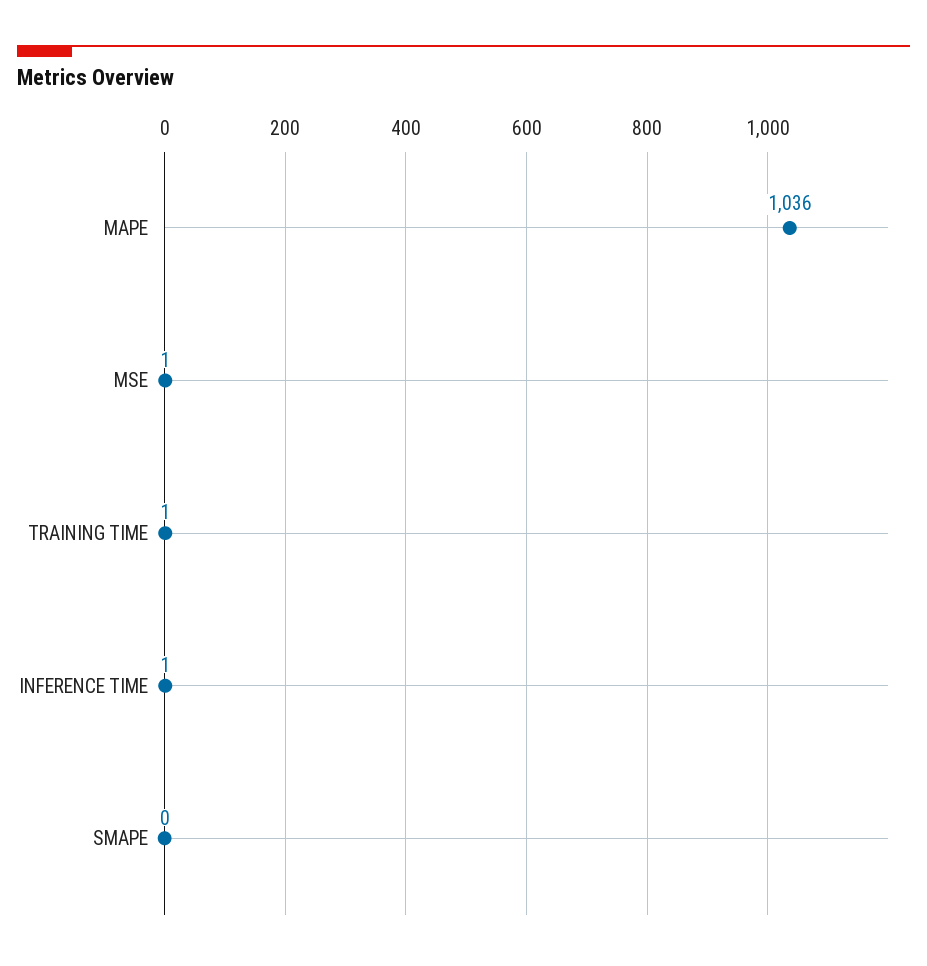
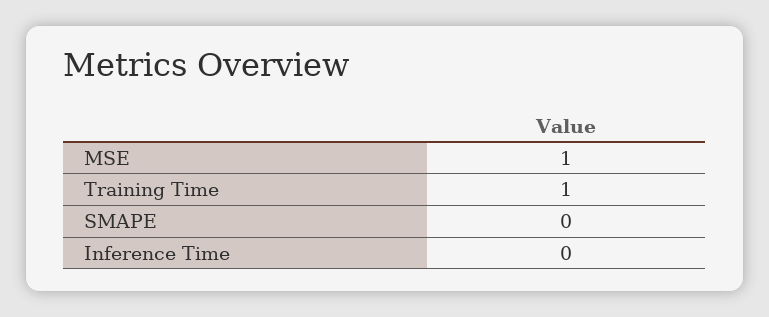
  {
-   "MAPE": 1036,
    "MSE": 1,
    "TRAINING TIME": 1,
-   "INFERENCE TIME": 1,
+   "INFERENCE TIME": 0,
    "SMAPE": 0
  }

